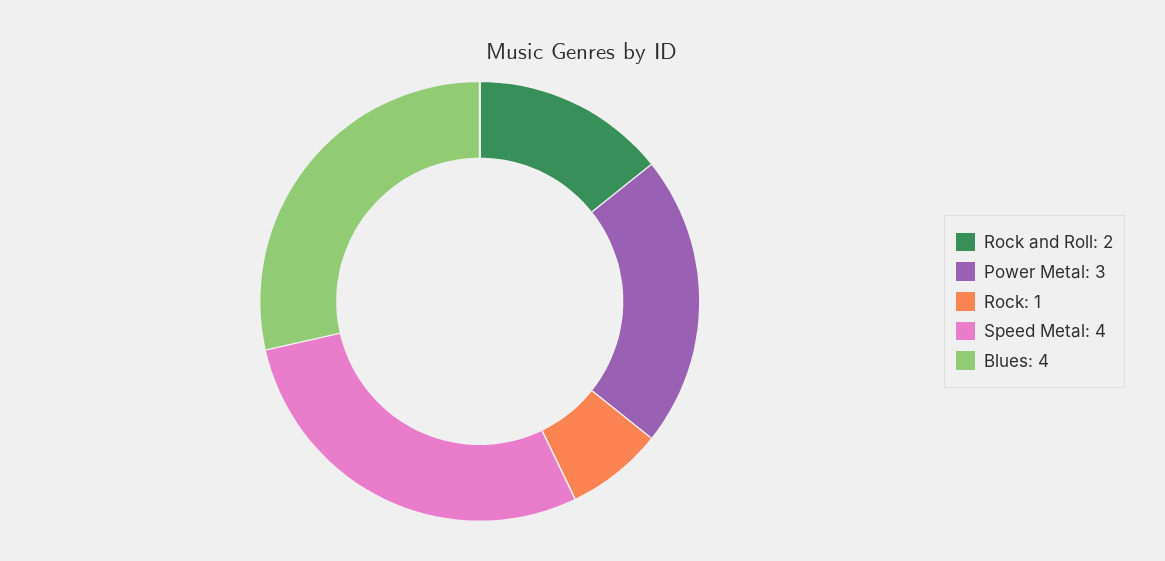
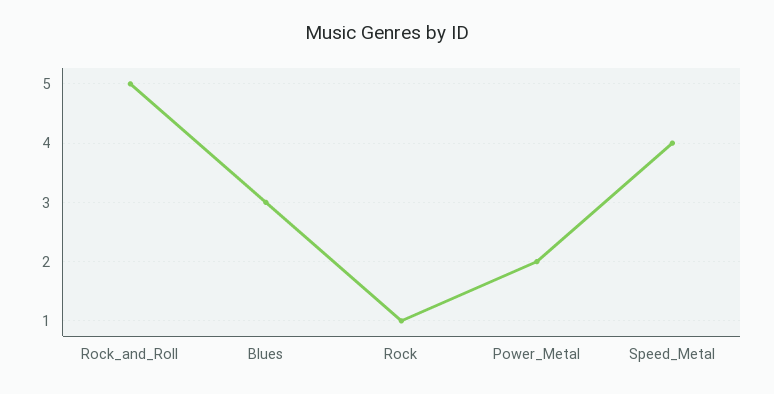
  {
-   "Rock and Roll": 2,
+   "Rock and Roll": 5,
-   "Power Metal": 3,
+   "Power Metal": 2,
    "Rock": 1,
    "Speed Metal": 4,
-   "Blues": 4
+   "Blues": 3
  }

